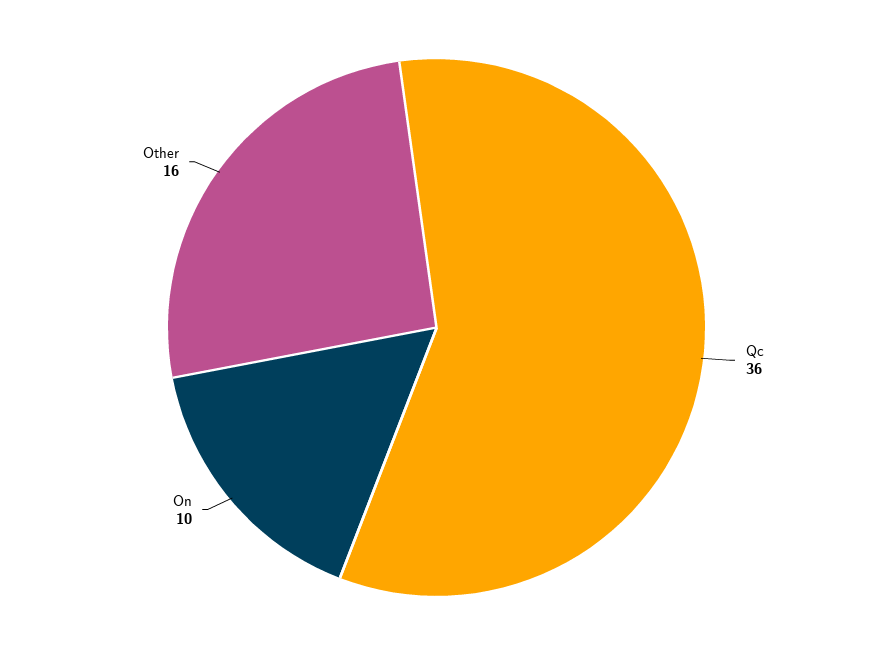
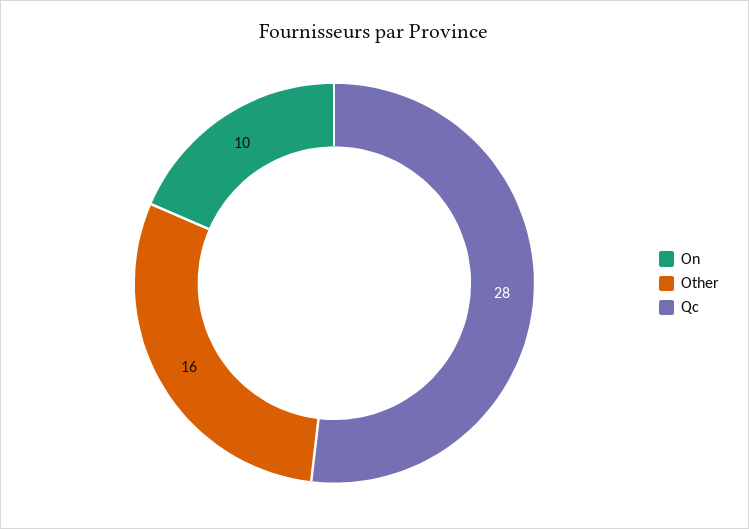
  {
-   "Qc": 36,
+   "Qc": 28,
    "On": 10,
    "Other": 16
  }

